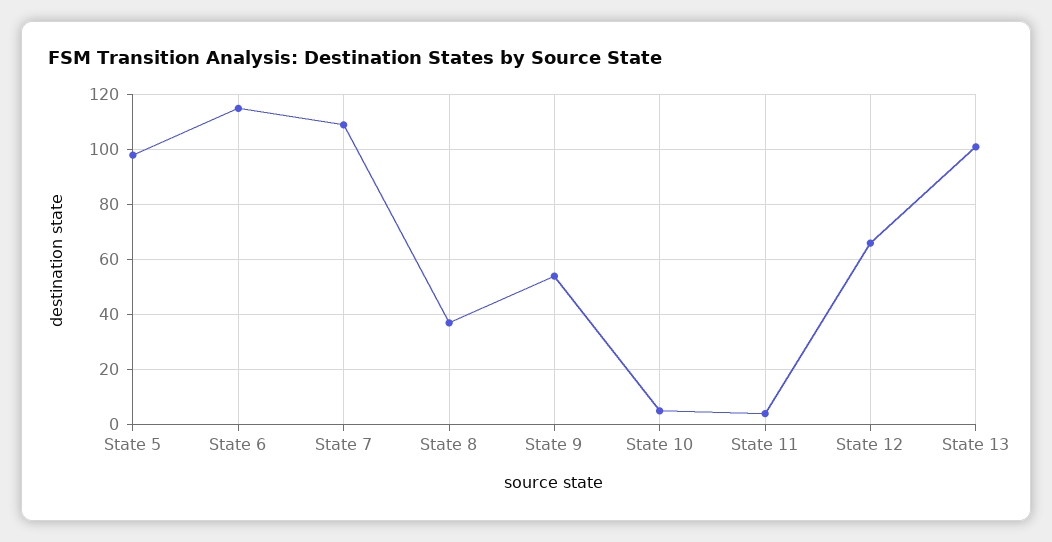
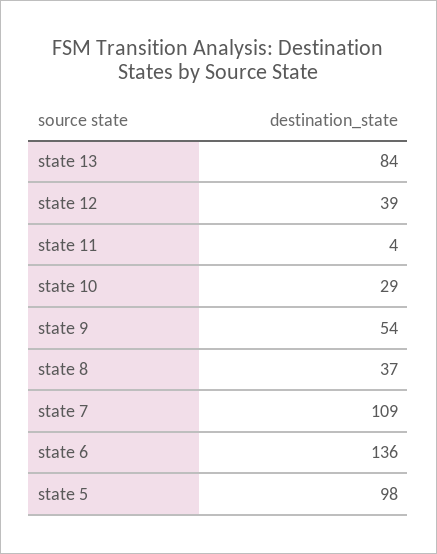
  {
    "State 5": 98,
-   "State 6": 115,
+   "State 6": 136,
    "State 7": 109,
    "State 8": 37,
    "State 9": 54,
-   "State 10": 5,
+   "State 10": 29,
    "State 11": 4,
-   "State 12": 65,
+   "State 12": 39,
-   "State 13": 100
+   "State 13": 84
  }

